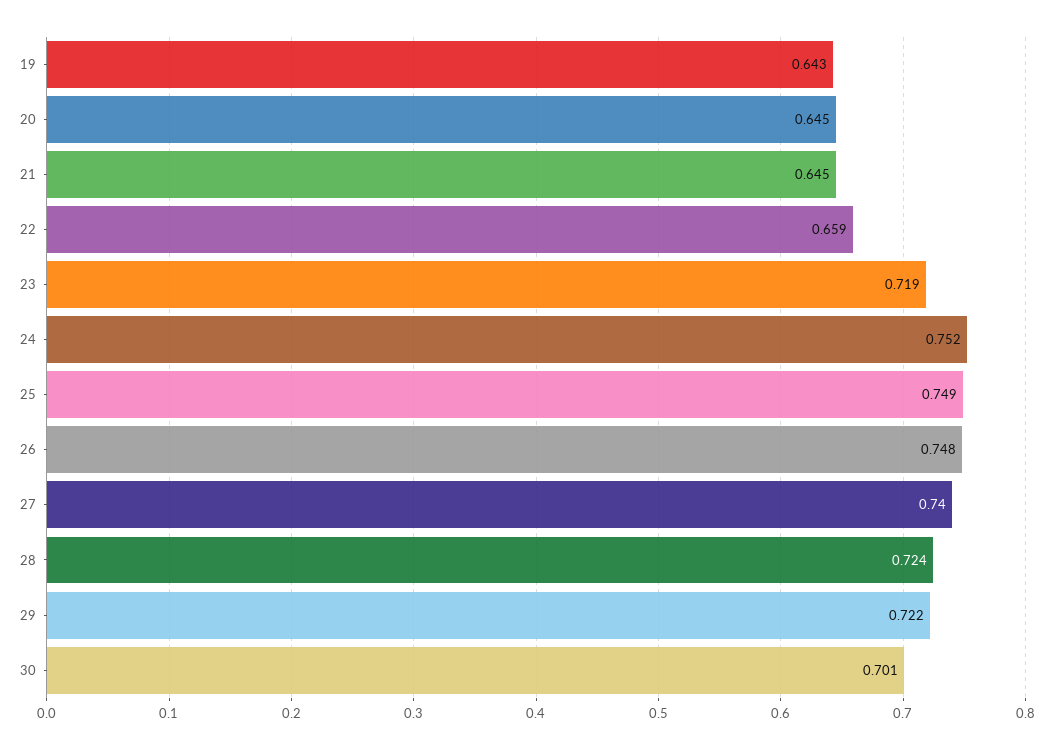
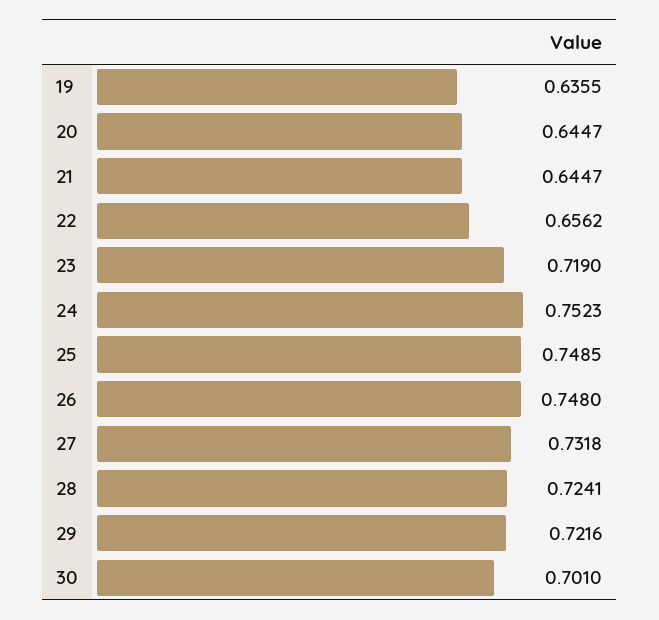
  {
-   "19": 0.643,
+   "19": 0.6355,
    "20": 0.6447,
    "21": 0.6447,
-   "22": 0.659,
+   "22": 0.6562,
    "23": 0.719,
    "24": 0.7523,
    "25": 0.7485,
    "26": 0.748,
-   "27": 0.74,
+   "27": 0.7318,
    "28": 0.7241,
    "29": 0.7216,
    "30": 0.701
  }

